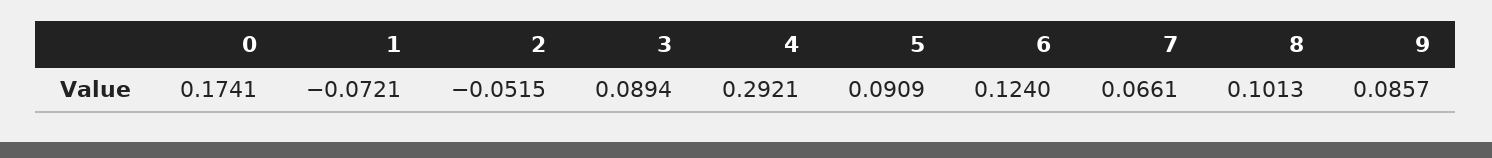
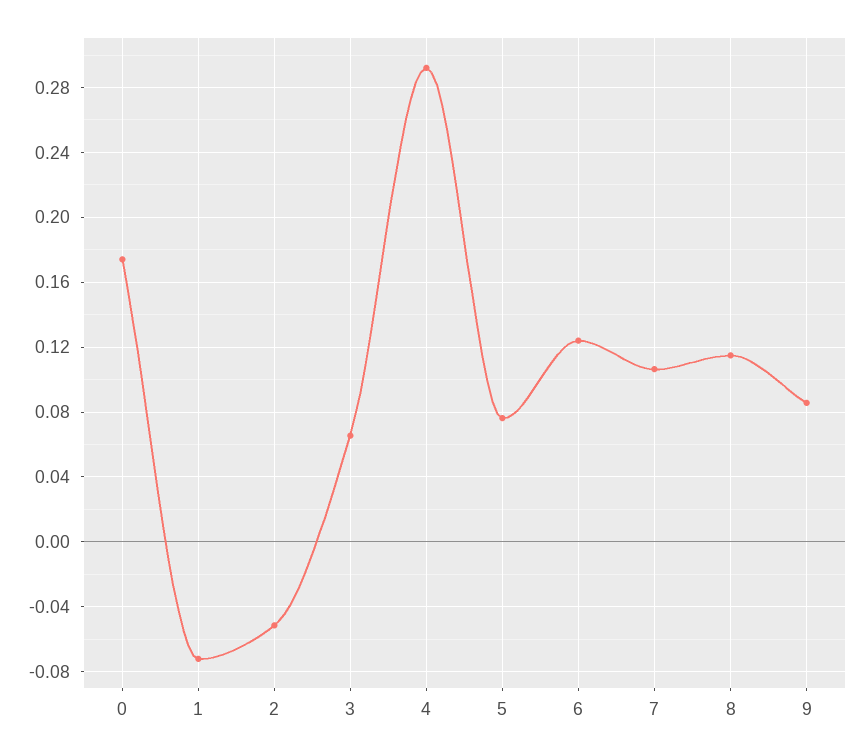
  {
    "0": 0.1741,
    "1": -0.0721,
    "2": -0.0515,
-   "3": 0.0894,
+   "3": 0.065,
    "4": 0.2921,
-   "5": 0.0909,
+   "5": 0.075,
    "6": 0.124,
-   "7": 0.0661,
+   "7": 0.105,
-   "8": 0.1013,
+   "8": 0.115,
    "9": 0.0857
  }

